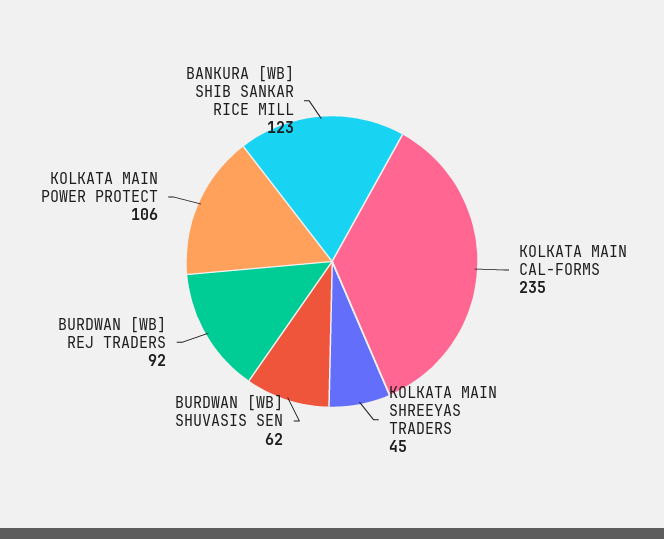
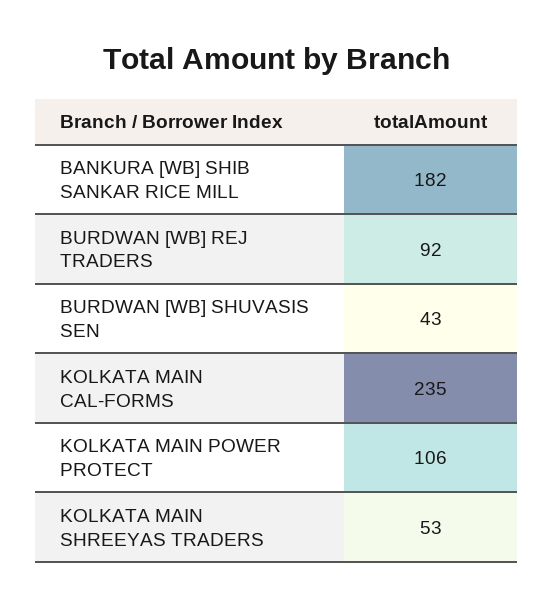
  {
    "KOLKATA MAIN CAL-FORMS": 235,
-   "KOLKATA MAIN SHREEYAS TRADERS": 45,
+   "KOLKATA MAIN SHREEYAS TRADERS": 53,
-   "BURDWAN [WB] SHUVASIS SEN": 62,
+   "BURDWAN [WB] SHUVASIS SEN": 43,
    "BURDWAN [WB] REJ TRADERS": 92,
    "KOLKATA MAIN POWER PROTECT": 106,
-   "BANKURA [WB] SHIB SANKAR RICE MILL": 123
+   "BANKURA [WB] SHIB SANKAR RICE MILL": 182
  }

